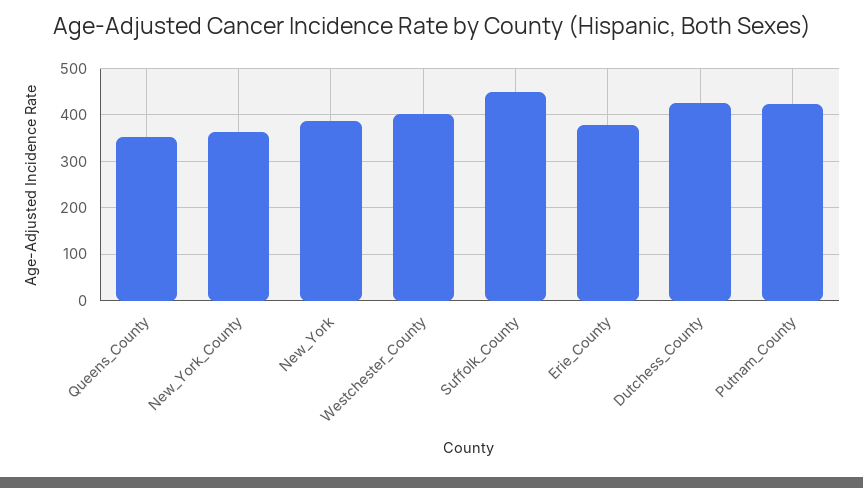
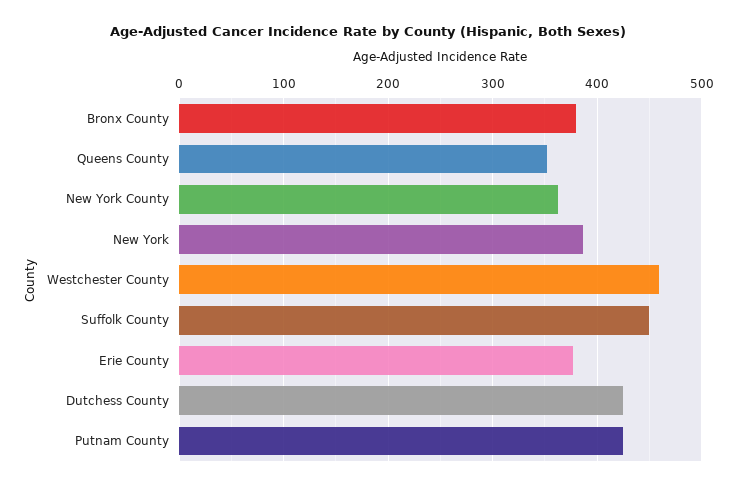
  {
    "Queens_County": 350,
    "New_York_County": 360,
    "New_York": 390,
-   "Westchester_County": 400,
+   "Westchester_County": 460,
    "Suffolk_County": 450,
    "Erie_County": 380,
    "Dutchess_County": 430,
-   "Putnam_County": 420
+   "Putnam_County": 420,
+   "Bronx County": 380
  }

